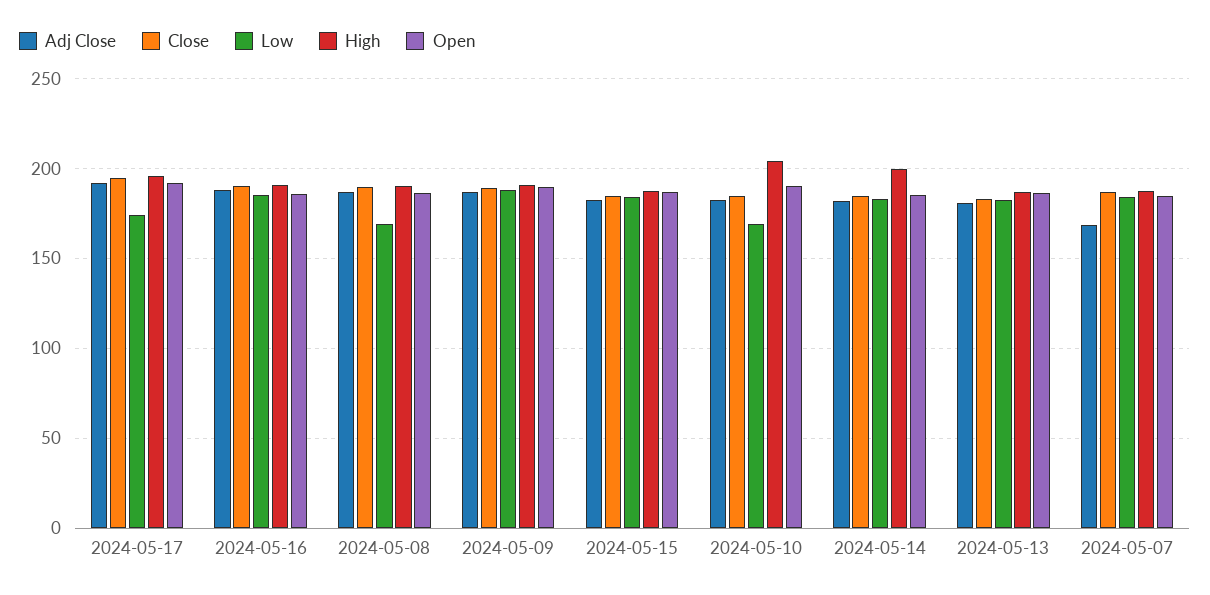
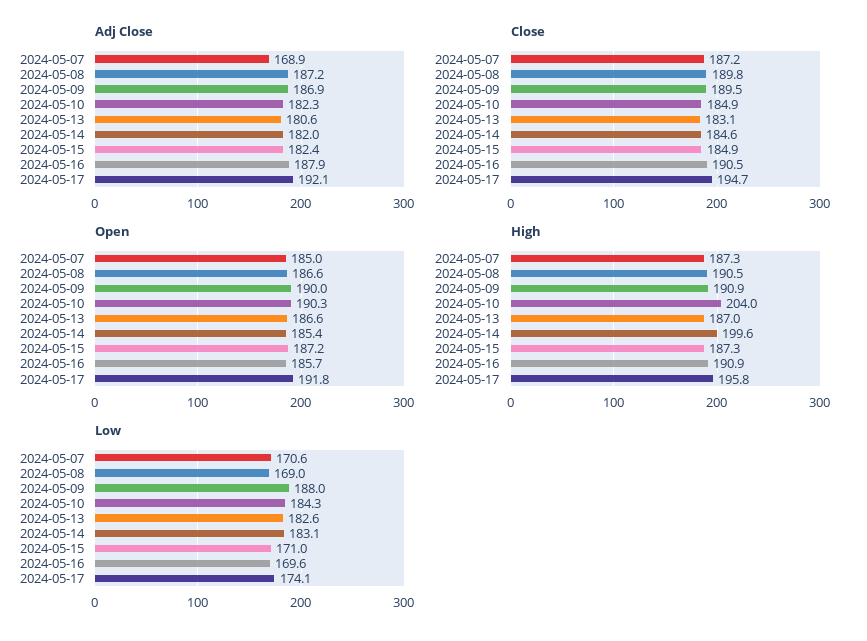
  {
    "Adj Close": {
      "2024-05-17": 192.1,
      "2024-05-16": 187.9,
      "2024-05-08": 187.2,
      "2024-05-09": 186.9,
      "2024-05-15": 182.4,
      "2024-05-10": 182.3,
      "2024-05-14": 182,
      "2024-05-13": 180.6,
      "2024-05-07": 168.9
    },
    "Close": {
      "2024-05-17": 194.7,
      "2024-05-16": 190.5,
      "2024-05-08": 189.8,
      "2024-05-09": 189.5,
      "2024-05-15": 184.9,
      "2024-05-10": 184.9,
      "2024-05-14": 184.6,
      "2024-05-13": 183.1,
      "2024-05-07": 187.2
    },
    "Low": {
      "2024-05-17": 174.1,
-     "2024-05-16": 185,
+     "2024-05-16": 169.6,
      "2024-05-08": 169,
      "2024-05-09": 188,
-     "2024-05-15": 185,
+     "2024-05-15": 171,
-     "2024-05-10": 170,
+     "2024-05-10": 184.3,
      "2024-05-14": 183.1,
      "2024-05-13": 182.6,
-     "2024-05-07": 185
+     "2024-05-07": 170.6
    },
    "High": {
      "2024-05-17": 195.8,
      "2024-05-16": 190.9,
      "2024-05-08": 190.5,
      "2024-05-09": 190.9,
      "2024-05-15": 187.3,
      "2024-05-10": 204,
      "2024-05-14": 199.6,
      "2024-05-13": 187,
      "2024-05-07": 187.3
    },
    "Open": {
      "2024-05-17": 191.8,
      "2024-05-16": 185.7,
      "2024-05-08": 186.6,
      "2024-05-09": 190,
      "2024-05-15": 187.2,
      "2024-05-10": 190.3,
      "2024-05-14": 185.4,
      "2024-05-13": 186.6,
      "2024-05-07": 185
    }
  }

